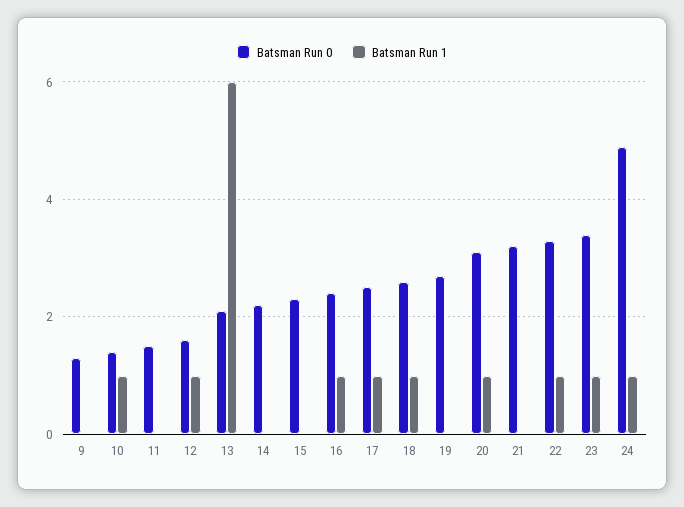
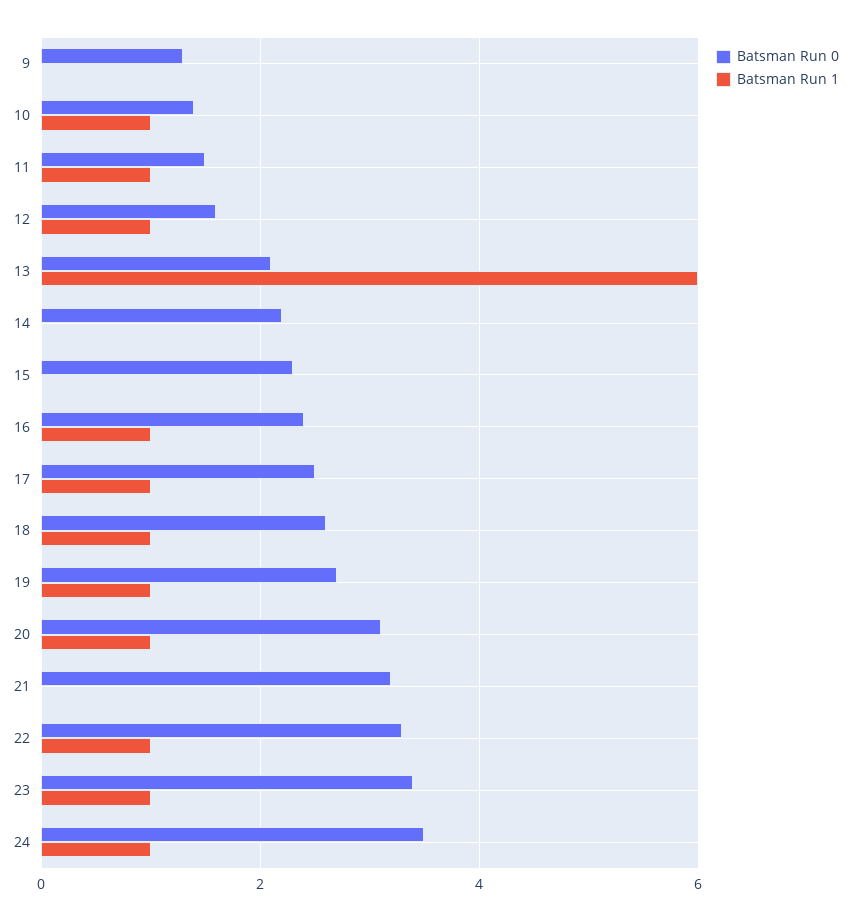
  {
    "Batsman Run 0": {
      "9": 1.5,
      "10": 1.5,
      "11": 1.5,
      "12": 1.5,
      "13": 2,
      "14": 2,
      "15": 2.5,
      "16": 2.5,
      "17": 2.5,
      "18": 2.5,
      "19": 2.5,
      "20": 3,
      "21": 3,
      "22": 3.5,
      "23": 3.5,
-     "24": 5
+     "24": 3.5
    },
    "Batsman Run 1": {
      "9": 0,
      "10": 1,
-     "11": 0,
+     "11": 1,
      "12": 1,
      "13": 6,
      "14": 0,
      "15": 0,
      "16": 1,
      "17": 1,
      "18": 1,
-     "19": 0,
+     "19": 1,
      "20": 1,
      "21": 0,
      "22": 1,
      "23": 1,
      "24": 1
    }
  }

